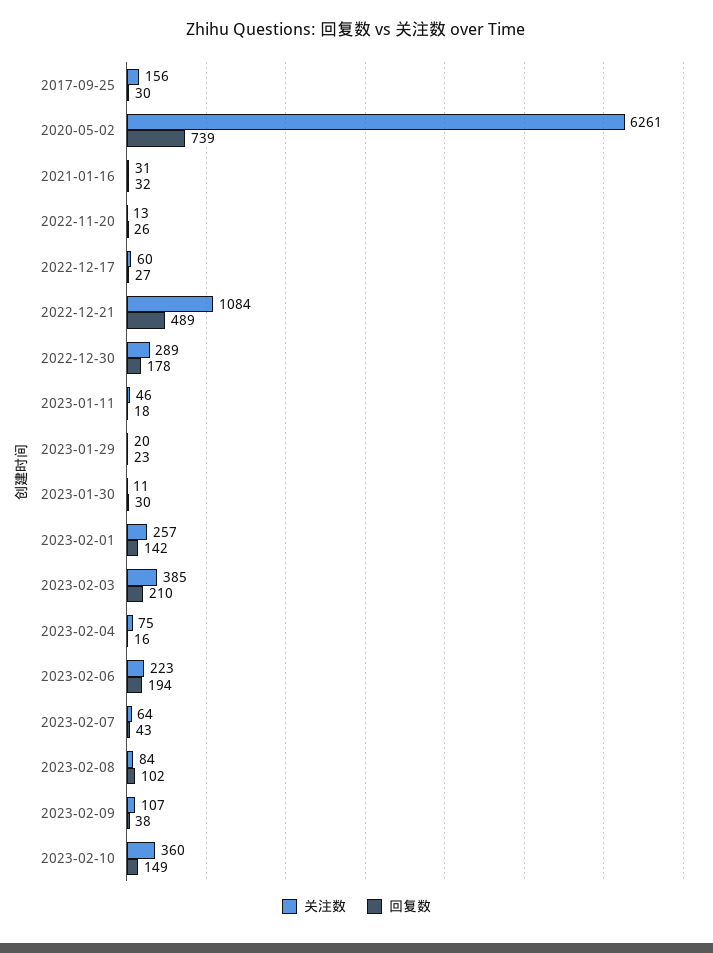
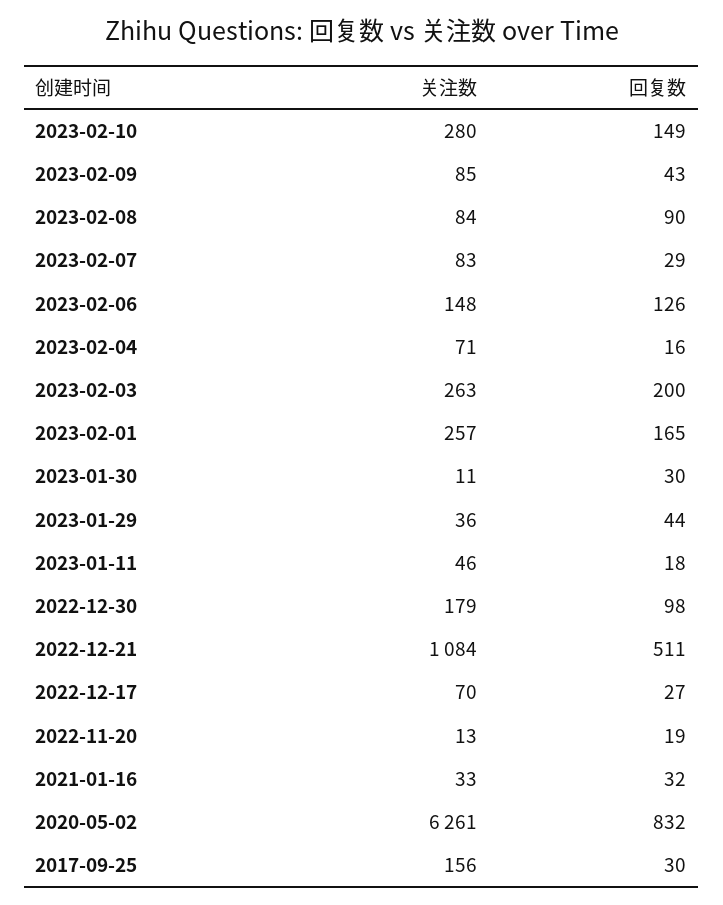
  {
    "关注数": {
      "2017-09-25": 156,
      "2020-05-02": 6261,
-     "2021-01-16": 31,
+     "2021-01-16": 33,
      "2022-11-20": 13,
-     "2022-12-17": 60,
+     "2022-12-17": 70,
      "2022-12-21": 1084,
-     "2022-12-30": 289,
+     "2022-12-30": 179,
      "2023-01-11": 46,
-     "2023-01-29": 20,
+     "2023-01-29": 36,
      "2023-01-30": 11,
      "2023-02-01": 257,
-     "2023-02-03": 385,
+     "2023-02-03": 263,
-     "2023-02-04": 75,
+     "2023-02-04": 71,
-     "2023-02-06": 223,
+     "2023-02-06": 148,
-     "2023-02-07": 64,
+     "2023-02-07": 83,
      "2023-02-08": 84,
-     "2023-02-09": 107,
+     "2023-02-09": 85,
-     "2023-02-10": 360
+     "2023-02-10": 280
    },
    "回复数": {
      "2017-09-25": 30,
-     "2020-05-02": 739,
+     "2020-05-02": 832,
      "2021-01-16": 32,
-     "2022-11-20": 26,
+     "2022-11-20": 19,
      "2022-12-17": 27,
-     "2022-12-21": 489,
+     "2022-12-21": 511,
-     "2022-12-30": 178,
+     "2022-12-30": 98,
      "2023-01-11": 18,
-     "2023-01-29": 23,
+     "2023-01-29": 44,
      "2023-01-30": 30,
-     "2023-02-01": 142,
+     "2023-02-01": 165,
-     "2023-02-03": 210,
+     "2023-02-03": 200,
      "2023-02-04": 16,
-     "2023-02-06": 194,
+     "2023-02-06": 126,
-     "2023-02-07": 43,
+     "2023-02-07": 29,
-     "2023-02-08": 102,
+     "2023-02-08": 90,
-     "2023-02-09": 38,
+     "2023-02-09": 43,
      "2023-02-10": 149
    }
  }

